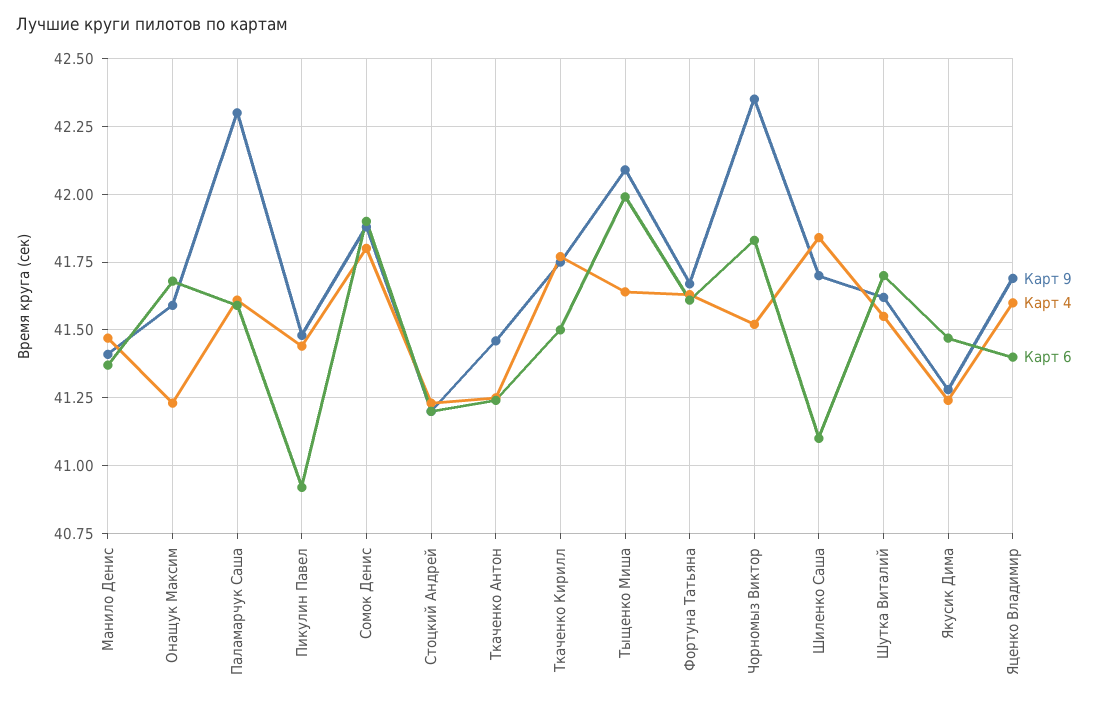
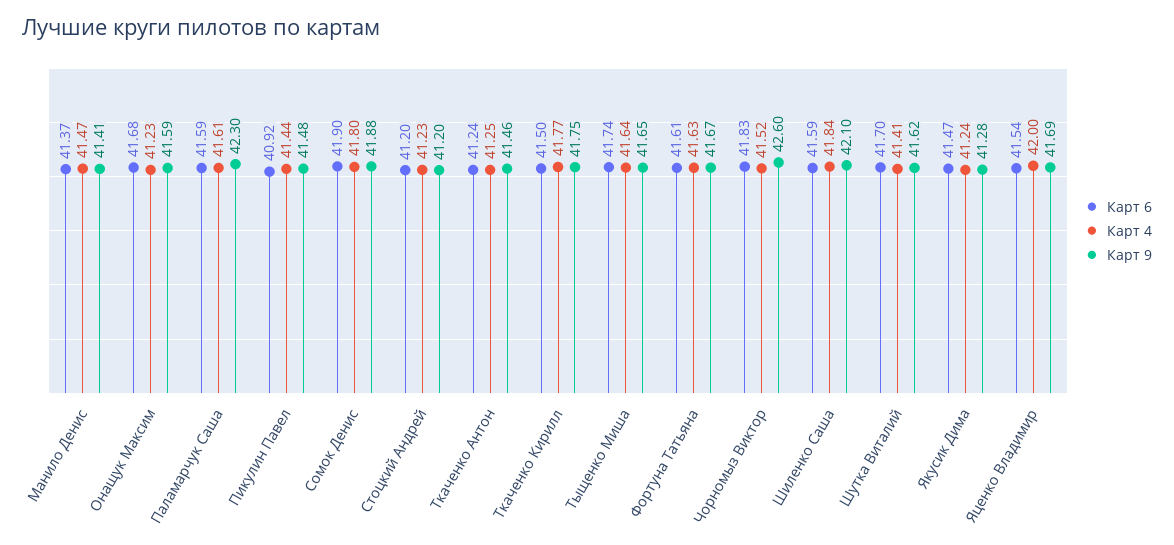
  {
    "Карт 9": {
      "Манило Денис": 41.41,
      "Онащук Максим": 41.59,
      "Паламарчук Саша": 42.3,
      "Пикулин Павел": 41.48,
      "Сомок Денис": 41.88,
      "Стоцкий Андрей": 41.2,
      "Ткаченко Антон": 41.46,
      "Ткаченко Кирилл": 41.75,
-     "Тыщенко Миша": 42.1,
+     "Тыщенко Миша": 41.65,
      "Фортуна Татьяна": 41.67,
-     "Чорномыз Виктор": 42.35,
+     "Чорномыз Виктор": 42.6,
-     "Шиленко Саша": 41.7,
+     "Шиленко Саша": 42.1,
      "Шутка Виталий": 41.62,
      "Якусик Дима": 41.28,
      "Яценко Владимир": 41.69
    },
    "Карт 4": {
      "Манило Денис": 41.47,
      "Онащук Максим": 41.23,
      "Паламарчук Саша": 41.61,
      "Пикулин Павел": 41.44,
      "Сомок Денис": 41.8,
      "Стоцкий Андрей": 41.23,
      "Ткаченко Антон": 41.25,
      "Ткаченко Кирилл": 41.77,
      "Тыщенко Миша": 41.64,
      "Фортуна Татьяна": 41.63,
      "Чорномыз Виктор": 41.52,
      "Шиленко Саша": 41.84,
-     "Шутка Виталий": 41.55,
+     "Шутка Виталий": 41.41,
      "Якусик Дима": 41.24,
-     "Яценко Владимир": 41.6
+     "Яценко Владимир": 42
    },
    "Карт 6": {
      "Манило Денис": 41.37,
      "Онащук Максим": 41.68,
      "Паламарчук Саша": 41.59,
      "Пикулин Павел": 40.92,
      "Сомок Денис": 41.9,
      "Стоцкий Андрей": 41.2,
      "Ткаченко Антон": 41.24,
      "Ткаченко Кирилл": 41.5,
-     "Тыщенко Миша": 42,
+     "Тыщенко Миша": 41.74,
      "Фортуна Татьяна": 41.61,
      "Чорномыз Виктор": 41.83,
-     "Шиленко Саша": 41.1,
+     "Шиленко Саша": 41.59,
      "Шутка Виталий": 41.7,
      "Якусик Дима": 41.47,
-     "Яценко Владимир": 41.4
+     "Яценко Владимир": 41.54
    }
  }

